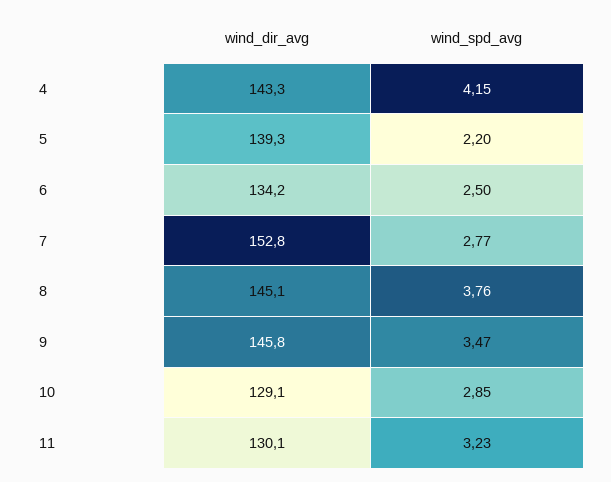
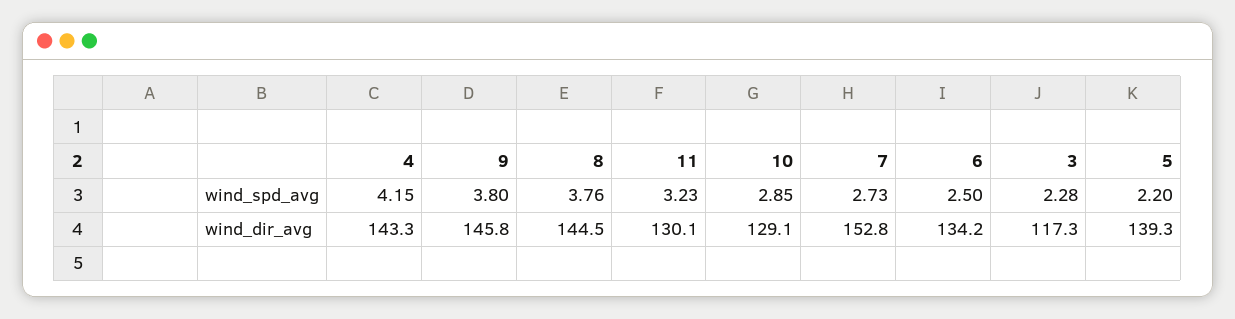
  {
    "wind_dir_avg": {
      "4": 143.3,
      "5": 139.3,
      "6": 134.2,
      "7": 152.8,
-     "8": 145.1,
+     "8": 144.5,
      "9": 145.8,
      "10": 129.1,
-     "11": 130.1
+     "11": 130.1,
+     "3": 117.3
    },
    "wind_spd_avg": {
      "4": 4.15,
      "5": 2.2,
      "6": 2.5,
-     "7": 2.77,
+     "7": 2.73,
      "8": 3.76,
-     "9": 3.47,
+     "9": 3.8,
      "10": 2.85,
-     "11": 3.23
+     "11": 3.23,
+     "3": 2.28
    }
  }

